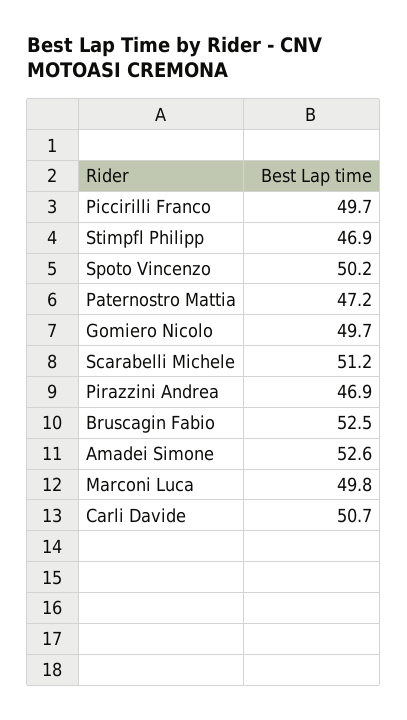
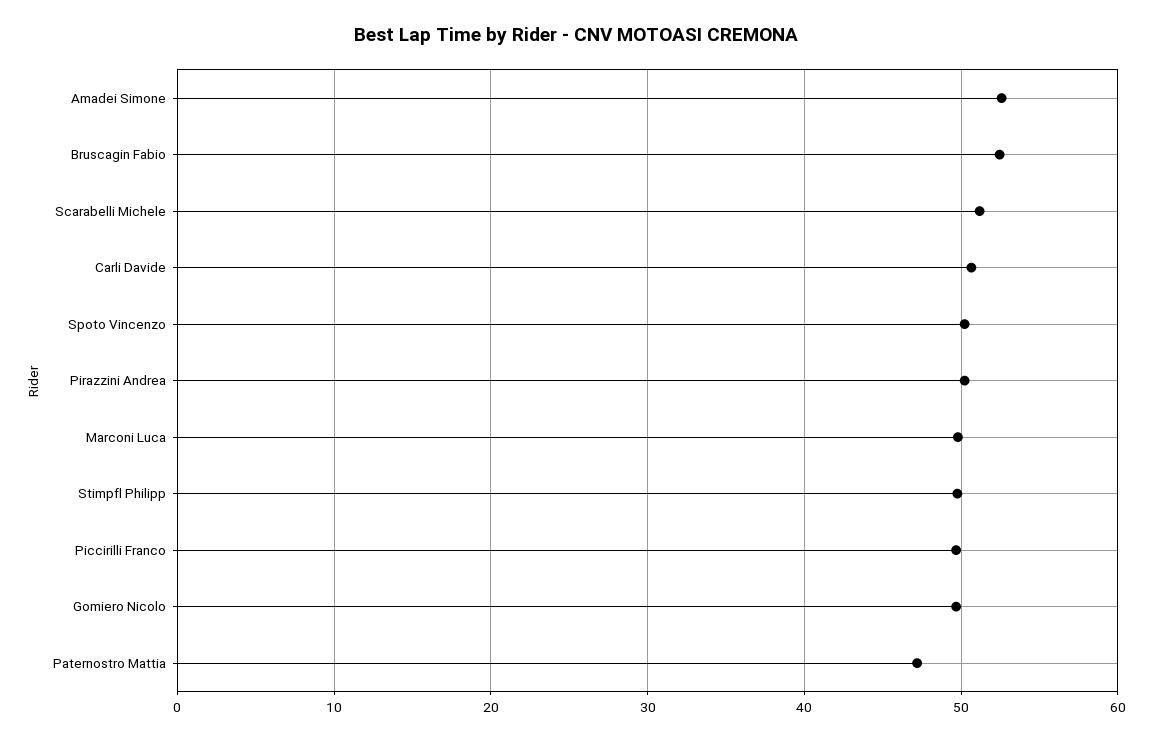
  {
    "Piccirilli Franco": 49.7,
-   "Stimpfl Philipp": 46.9,
+   "Stimpfl Philipp": 50,
    "Spoto Vincenzo": 50.2,
    "Paternostro Mattia": 47.2,
    "Gomiero Nicolo": 49.7,
    "Scarabelli Michele": 51.2,
-   "Pirazzini Andrea": 46.9,
+   "Pirazzini Andrea": 50,
    "Bruscagin Fabio": 52.5,
    "Amadei Simone": 52.6,
    "Marconi Luca": 49.8,
    "Carli Davide": 50.7
  }

